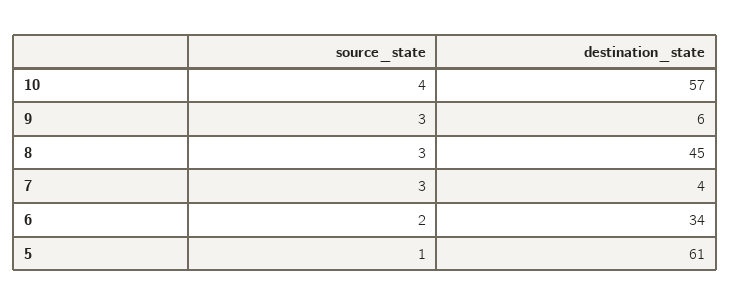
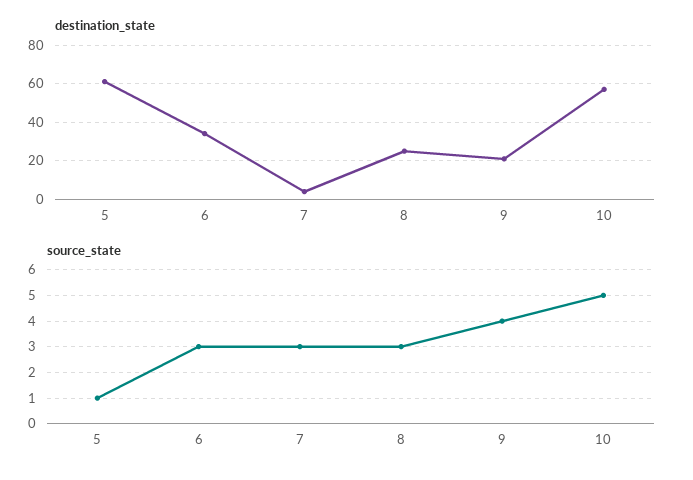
  {
    "source_state": {
-     "10": 4,
+     "10": 5,
-     "9": 3,
+     "9": 4,
      "8": 3,
      "7": 3,
-     "6": 2,
+     "6": 3,
      "5": 1
    },
    "destination_state": {
      "10": 57,
-     "9": 6,
+     "9": 20,
-     "8": 45,
+     "8": 25,
      "7": 4,
      "6": 34,
      "5": 61
    }
  }

